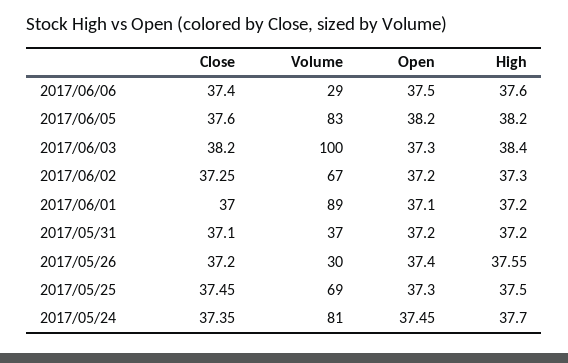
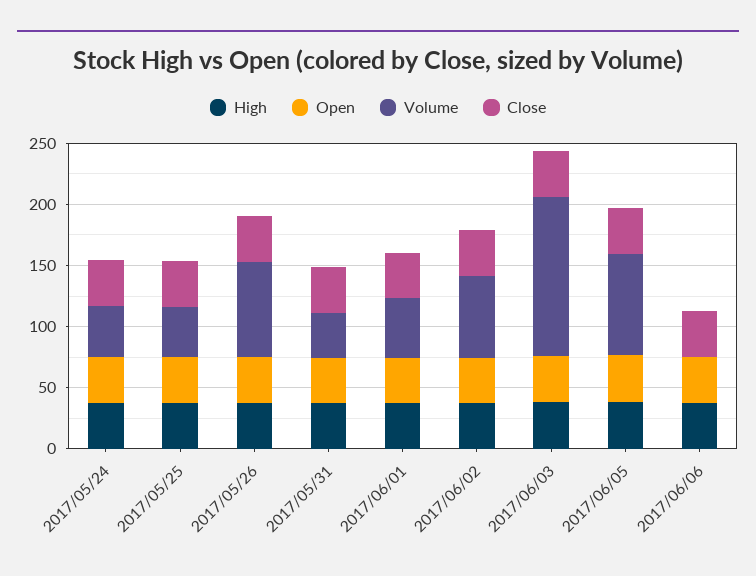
  {
    "Close": {
      "2017/06/06": 37.4,
      "2017/06/05": 37.6,
      "2017/06/03": 38.2,
      "2017/06/02": 37.25,
      "2017/06/01": 37,
      "2017/05/31": 37.1,
      "2017/05/26": 37.2,
      "2017/05/25": 37.45,
      "2017/05/24": 37.35
    },
    "Volume": {
-     "2017/06/06": 29,
+     "2017/06/06": 0,
      "2017/06/05": 83,
-     "2017/06/03": 100,
+     "2017/06/03": 130,
      "2017/06/02": 67,
-     "2017/06/01": 89,
+     "2017/06/01": 50,
      "2017/05/31": 37,
-     "2017/05/26": 30,
+     "2017/05/26": 80,
-     "2017/05/25": 69,
+     "2017/05/25": 40,
-     "2017/05/24": 81
+     "2017/05/24": 40
    },
    "Open": {
      "2017/06/06": 37.5,
      "2017/06/05": 38.2,
      "2017/06/03": 37.3,
      "2017/06/02": 37.2,
      "2017/06/01": 37.1,
      "2017/05/31": 37.2,
      "2017/05/26": 37.4,
      "2017/05/25": 37.3,
      "2017/05/24": 37.45
    },
    "High": {
      "2017/06/06": 37.6,
      "2017/06/05": 38.2,
      "2017/06/03": 38.4,
      "2017/06/02": 37.3,
      "2017/06/01": 37.2,
      "2017/05/31": 37.2,
      "2017/05/26": 37.55,
      "2017/05/25": 37.5,
      "2017/05/24": 37.7
    }
  }

